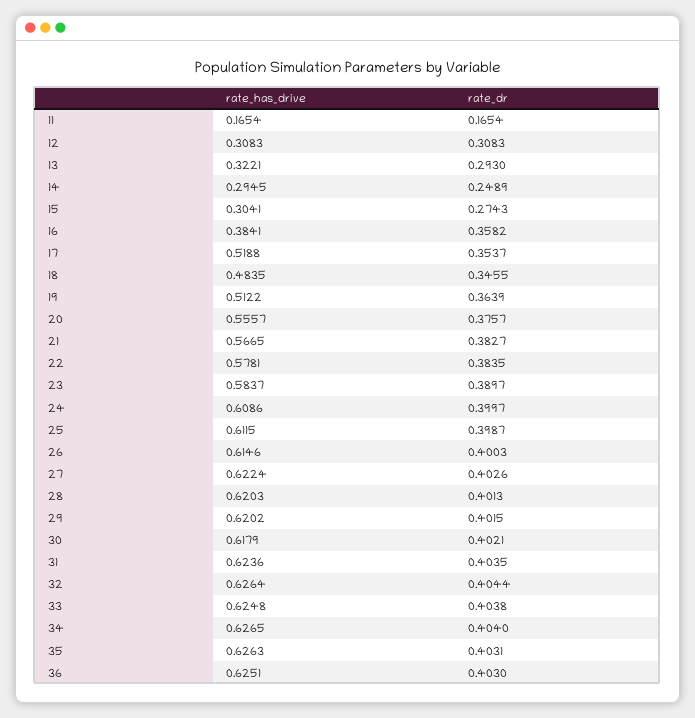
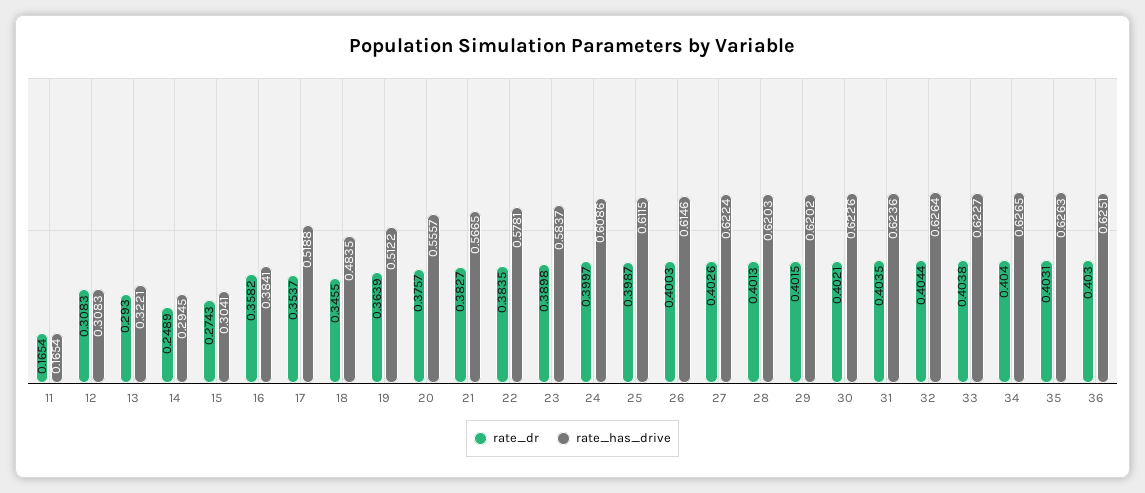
  {
    "rate_has_drive": {
      "11": 0.1654,
      "12": 0.3083,
      "13": 0.3221,
      "14": 0.2945,
      "15": 0.3041,
      "16": 0.3841,
      "17": 0.5188,
      "18": 0.4835,
      "19": 0.5122,
      "20": 0.5557,
      "21": 0.5665,
      "22": 0.5781,
      "23": 0.5837,
      "24": 0.6086,
      "25": 0.6115,
      "26": 0.6146,
      "27": 0.6224,
      "28": 0.6203,
      "29": 0.6202,
-     "30": 0.6179,
+     "30": 0.6226,
      "31": 0.6236,
      "32": 0.6264,
-     "33": 0.6248,
+     "33": 0.6227,
      "34": 0.6265,
      "35": 0.6263,
      "36": 0.6251
    },
    "rate_dr": {
      "11": 0.1654,
      "12": 0.3083,
      "13": 0.293,
      "14": 0.2489,
      "15": 0.2743,
      "16": 0.3582,
      "17": 0.3537,
      "18": 0.3455,
      "19": 0.3639,
      "20": 0.3757,
      "21": 0.3827,
      "22": 0.3835,
-     "23": 0.3897,
+     "23": 0.3898,
      "24": 0.3997,
      "25": 0.3987,
      "26": 0.4003,
      "27": 0.4026,
      "28": 0.4013,
      "29": 0.4015,
      "30": 0.4021,
      "31": 0.4035,
      "32": 0.4044,
      "33": 0.4038,
      "34": 0.404,
      "35": 0.4031,
      "36": 0.403
    }
  }

